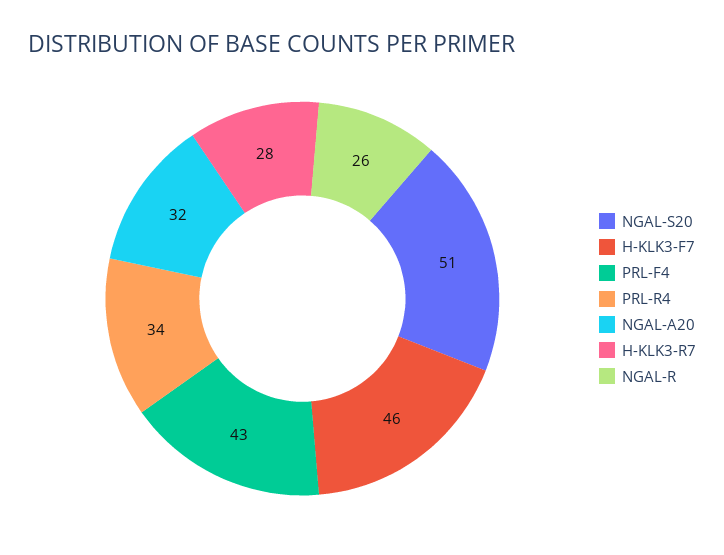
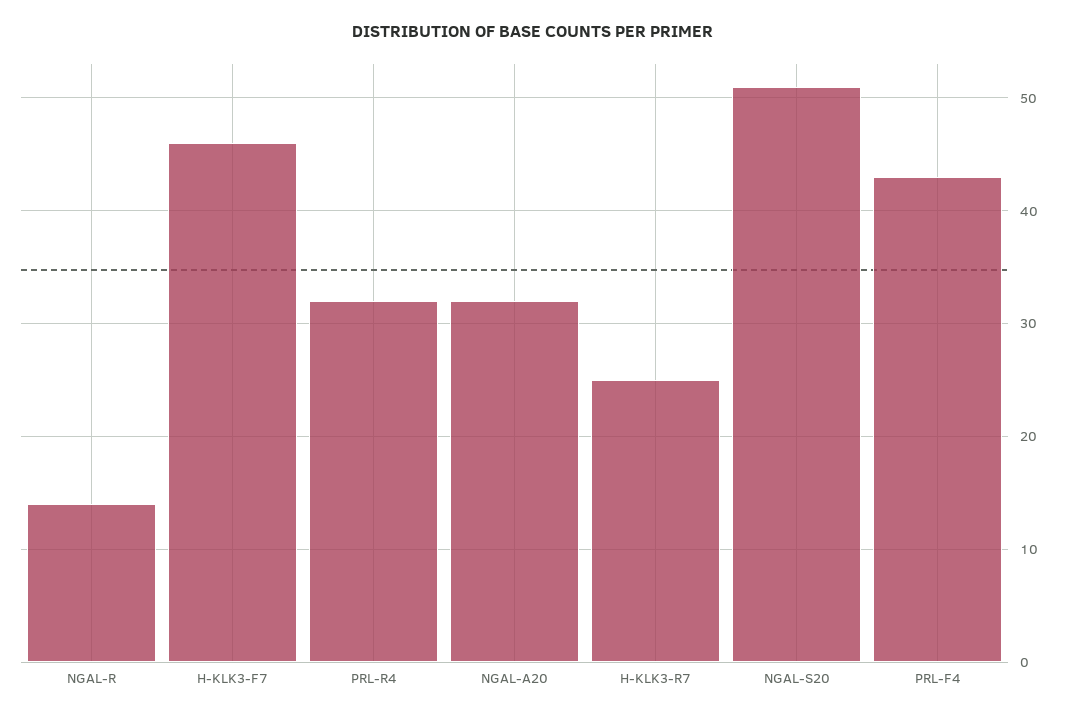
  {
    "NGAL-S20": 51,
    "H-KLK3-F7": 46,
    "PRL-F4": 43,
-   "PRL-R4": 34,
+   "PRL-R4": 32,
    "NGAL-A20": 32,
-   "H-KLK3-R7": 28,
+   "H-KLK3-R7": 25,
-   "NGAL-R": 26
+   "NGAL-R": 14
  }

